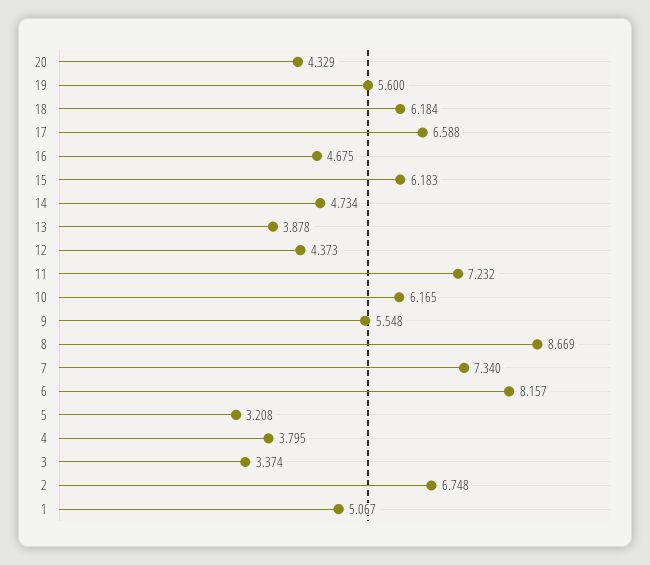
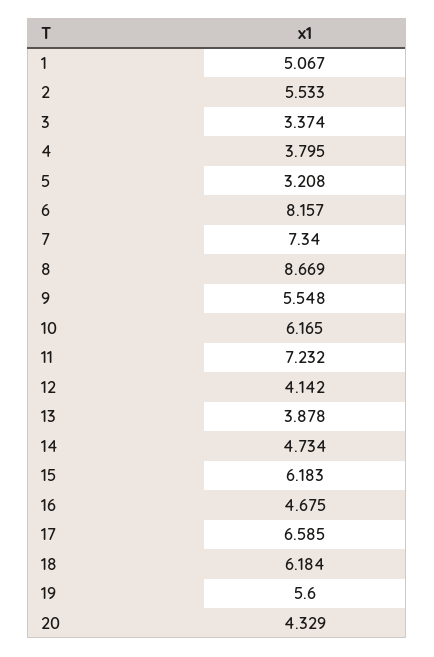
  {
    "20": 4.329,
    "19": 5.6,
    "18": 6.184,
-   "17": 6.588,
+   "17": 6.585,
    "16": 4.675,
    "15": 6.183,
    "14": 4.734,
    "13": 3.878,
-   "12": 4.373,
+   "12": 4.142,
    "11": 7.232,
    "10": 6.165,
    "9": 5.548,
    "8": 8.669,
    "7": 7.34,
    "6": 8.157,
    "5": 3.208,
    "4": 3.795,
    "3": 3.374,
-   "2": 6.748,
+   "2": 5.533,
    "1": 5.067
  }

